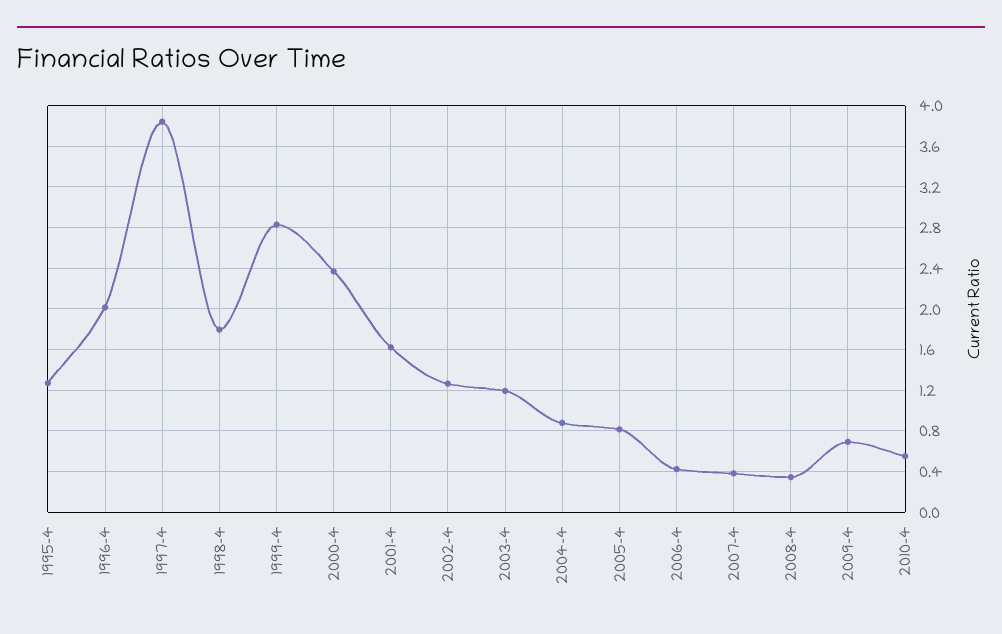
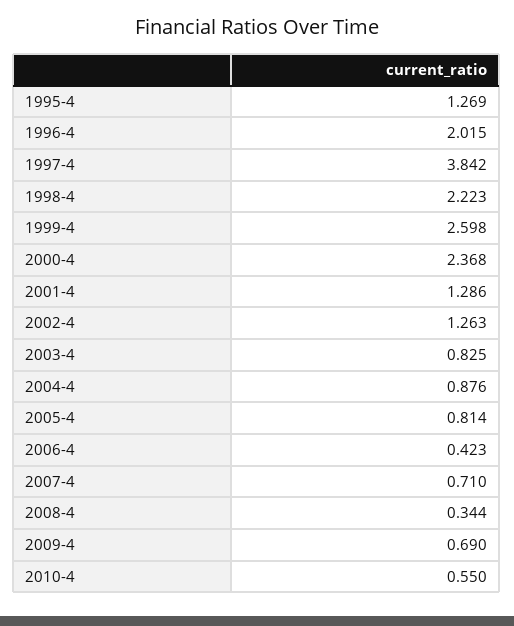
  {
    "1995-4": 1.269,
    "1996-4": 2.015,
    "1997-4": 3.842,
-   "1998-4": 1.8,
+   "1998-4": 2.223,
-   "1999-4": 2.8,
+   "1999-4": 2.598,
    "2000-4": 2.368,
-   "2001-4": 1.6,
+   "2001-4": 1.286,
    "2002-4": 1.263,
-   "2003-4": 1.2,
+   "2003-4": 0.825,
    "2004-4": 0.876,
    "2005-4": 0.814,
    "2006-4": 0.423,
-   "2007-4": 0.4,
+   "2007-4": 0.71,
    "2008-4": 0.344,
    "2009-4": 0.69,
    "2010-4": 0.55
  }

